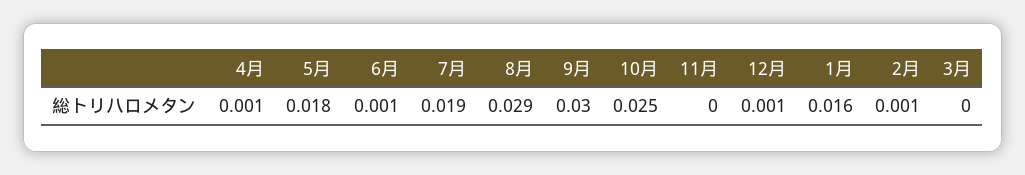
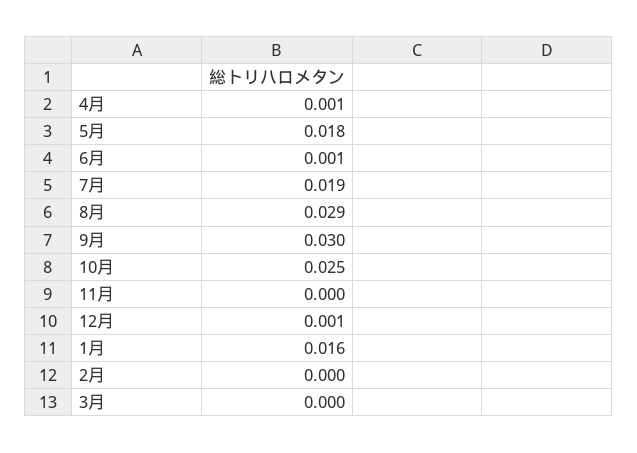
  {
    "4月": 0.001,
    "5月": 0.018,
    "6月": 0.001,
    "7月": 0.019,
    "8月": 0.029,
    "9月": 0.03,
    "10月": 0.025,
    "11月": 0,
    "12月": 0.001,
    "1月": 0.016,
-   "2月": 0.001,
+   "2月": 0,
    "3月": 0
  }

